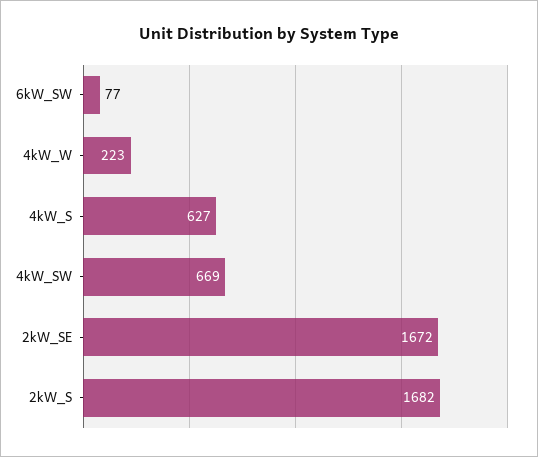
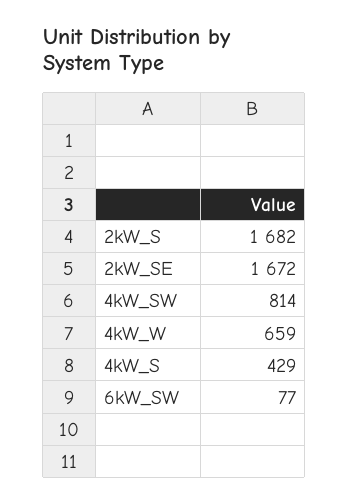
  {
    "6kW_SW": 77,
-   "4kW_W": 223,
+   "4kW_W": 659,
-   "4kW_S": 627,
+   "4kW_S": 429,
-   "4kW_SW": 669,
+   "4kW_SW": 814,
    "2kW_SE": 1672,
    "2kW_S": 1682
  }

